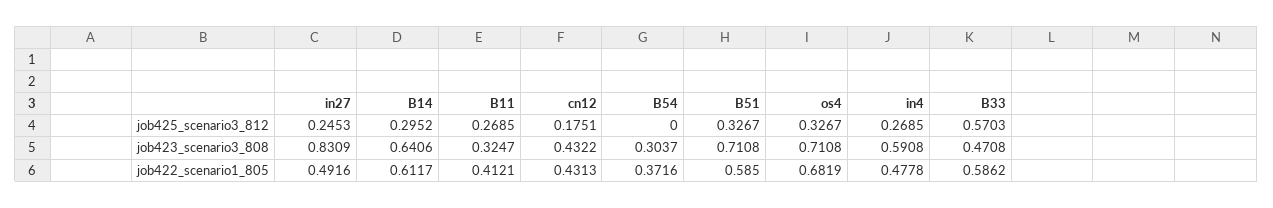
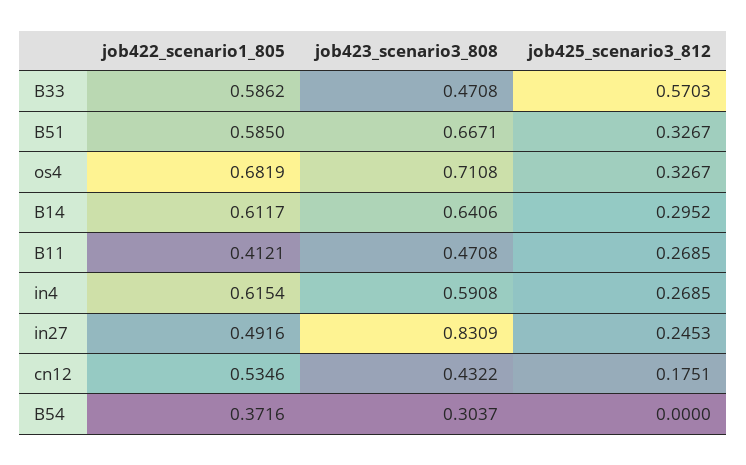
  {
    "in27": {
      "job425_scenario3_812": 0.2453,
      "job423_scenario3_808": 0.8309,
      "job422_scenario1_805": 0.4916
    },
    "B14": {
      "job425_scenario3_812": 0.2952,
      "job423_scenario3_808": 0.6406,
      "job422_scenario1_805": 0.6117
    },
    "B11": {
      "job425_scenario3_812": 0.2685,
-     "job423_scenario3_808": 0.3247,
+     "job423_scenario3_808": 0.4708,
      "job422_scenario1_805": 0.4121
    },
    "cn12": {
      "job425_scenario3_812": 0.1751,
      "job423_scenario3_808": 0.4322,
-     "job422_scenario1_805": 0.4313
+     "job422_scenario1_805": 0.5346
    },
    "B54": {
      "job425_scenario3_812": 0,
      "job423_scenario3_808": 0.3037,
      "job422_scenario1_805": 0.3716
    },
    "B51": {
      "job425_scenario3_812": 0.3267,
-     "job423_scenario3_808": 0.7108,
+     "job423_scenario3_808": 0.6671,
      "job422_scenario1_805": 0.585
    },
    "os4": {
      "job425_scenario3_812": 0.3267,
      "job423_scenario3_808": 0.7108,
      "job422_scenario1_805": 0.6819
    },
    "in4": {
      "job425_scenario3_812": 0.2685,
      "job423_scenario3_808": 0.5908,
-     "job422_scenario1_805": 0.4778
+     "job422_scenario1_805": 0.6154
    },
    "B33": {
      "job425_scenario3_812": 0.5703,
      "job423_scenario3_808": 0.4708,
      "job422_scenario1_805": 0.5862
    }
  }

